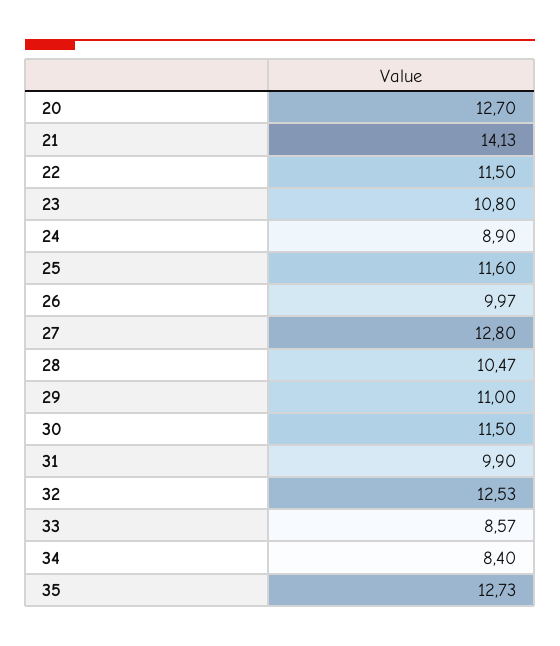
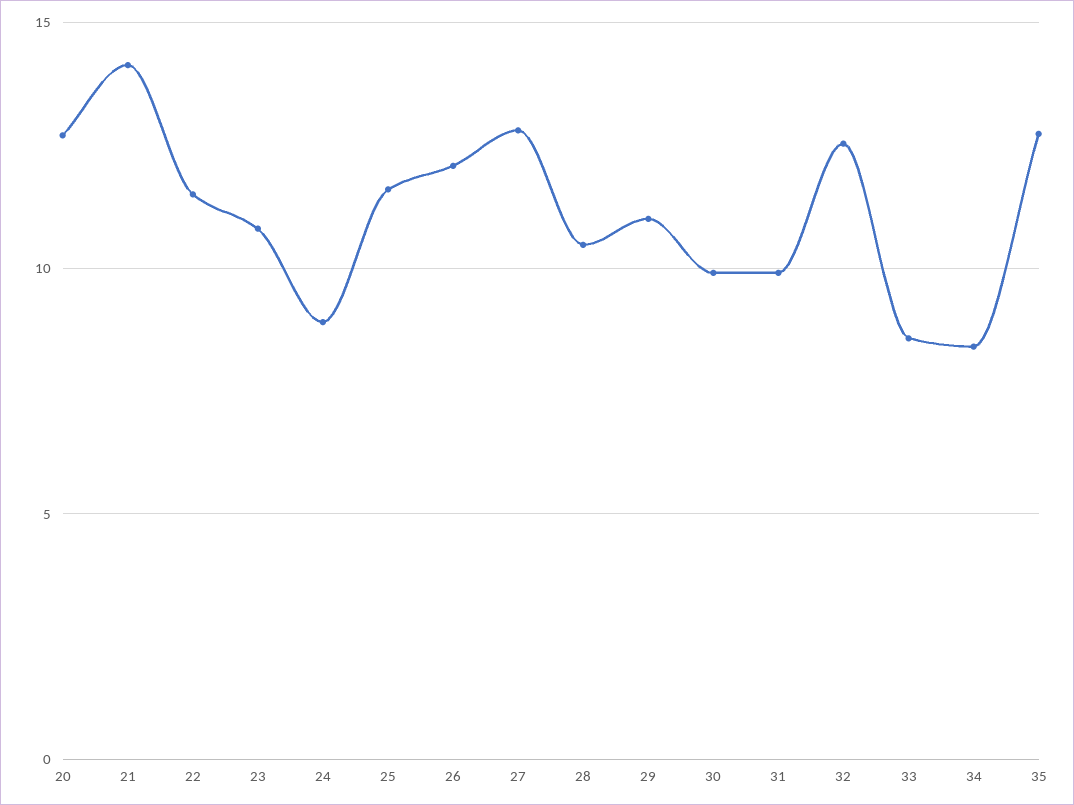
  {
    "20": 12.7,
    "21": 14.13,
    "22": 11.5,
    "23": 10.8,
    "24": 8.9,
    "25": 11.6,
-   "26": 9.97,
+   "26": 12,
    "27": 12.8,
    "28": 10.47,
    "29": 11,
-   "30": 11.5,
+   "30": 10,
    "31": 9.9,
    "32": 12.53,
    "33": 8.57,
    "34": 8.4,
    "35": 12.73
  }

